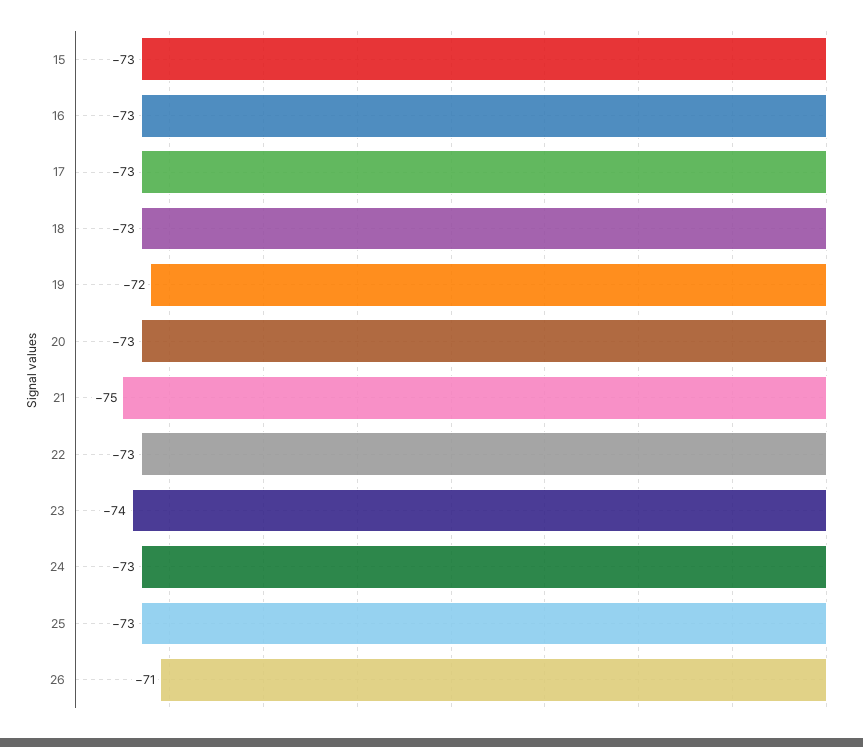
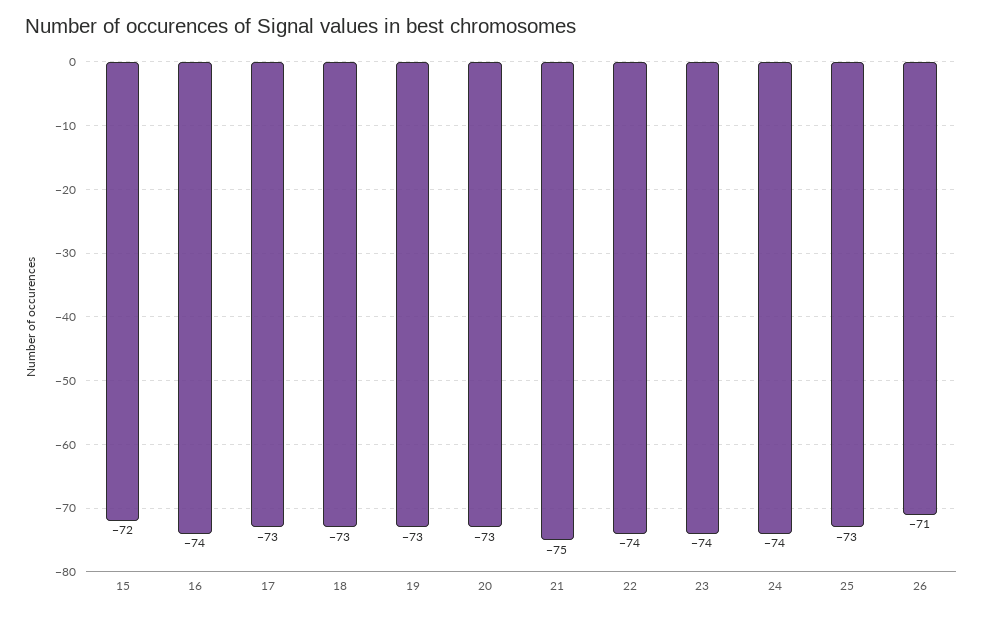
  {
-   "15": -73,
+   "15": -72,
-   "16": -73,
+   "16": -74,
    "17": -73,
    "18": -73,
-   "19": -72,
+   "19": -73,
    "20": -73,
    "21": -75,
-   "22": -73,
+   "22": -74,
    "23": -74,
-   "24": -73,
+   "24": -74,
    "25": -73,
    "26": -71
  }

